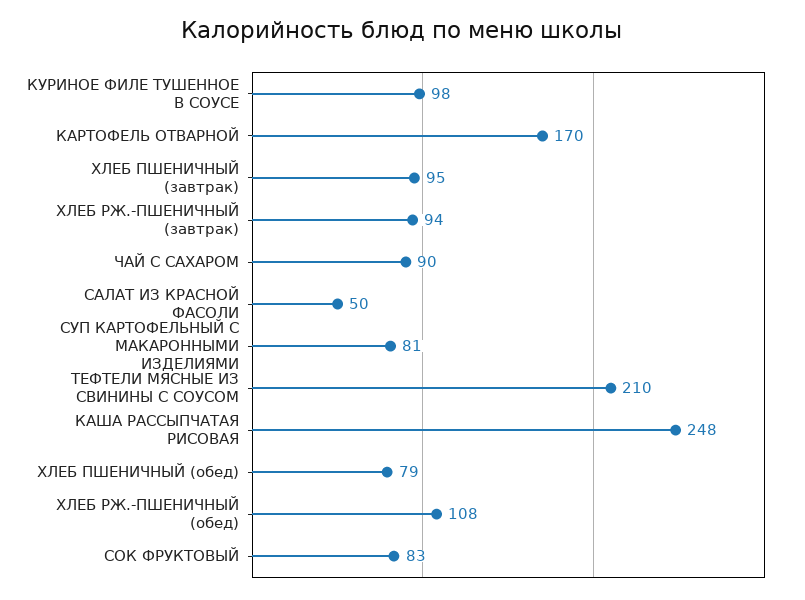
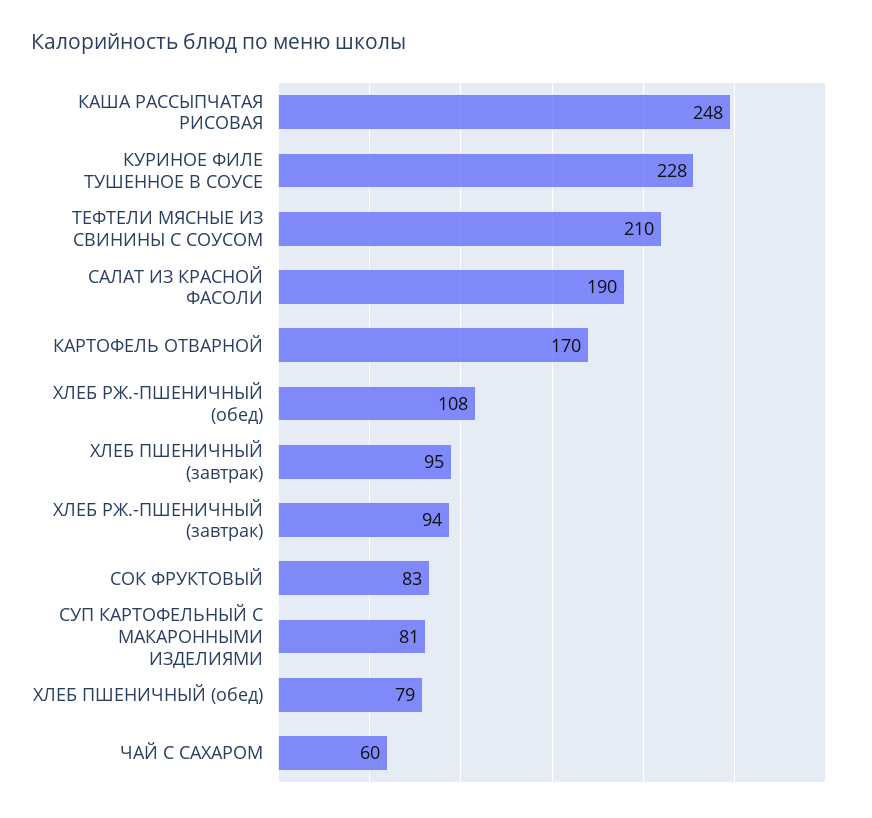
  {
-   "КУРИНОЕ ФИЛЕ ТУШЕННОЕ В СОУСЕ": 98,
+   "КУРИНОЕ ФИЛЕ ТУШЕННОЕ В СОУСЕ": 228,
    "КАРТОФЕЛЬ ОТВАРНОЙ": 170,
    "ХЛЕБ ПШЕНИЧНЫЙ (завтрак)": 95,
    "ХЛЕБ РЖ.-ПШЕНИЧНЫЙ (завтрак)": 94,
-   "ЧАЙ С САХАРОМ": 90,
+   "ЧАЙ С САХАРОМ": 60,
-   "САЛАТ ИЗ КРАСНОЙ ФАСОЛИ": 50,
+   "САЛАТ ИЗ КРАСНОЙ ФАСОЛИ": 190,
    "СУП КАРТОФЕЛЬНЫЙ С МАКАРОННЫМИ ИЗДЕЛИЯМИ": 81,
    "ТЕФТЕЛИ МЯСНЫЕ ИЗ СВИНИНЫ С СОУСОМ": 210,
    "КАША РАССЫПЧАТАЯ РИСОВАЯ": 248,
    "ХЛЕБ ПШЕНИЧНЫЙ (обед)": 79,
    "ХЛЕБ РЖ.-ПШЕНИЧНЫЙ (обед)": 108,
    "СОК ФРУКТОВЫЙ": 83
  }

